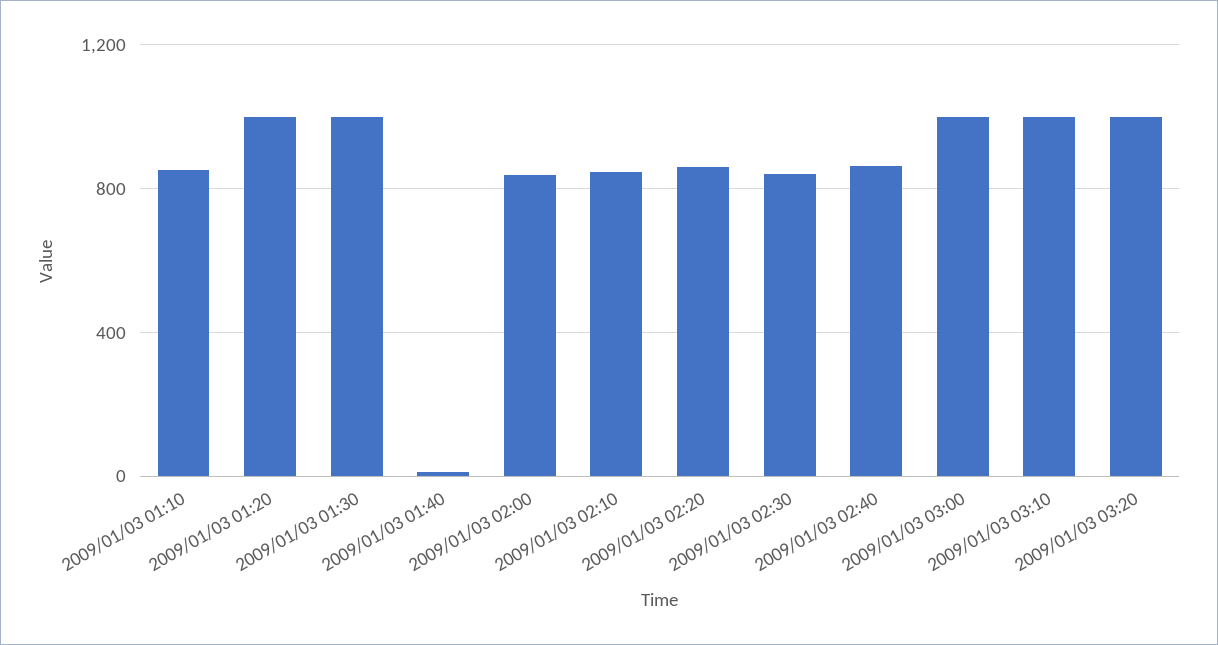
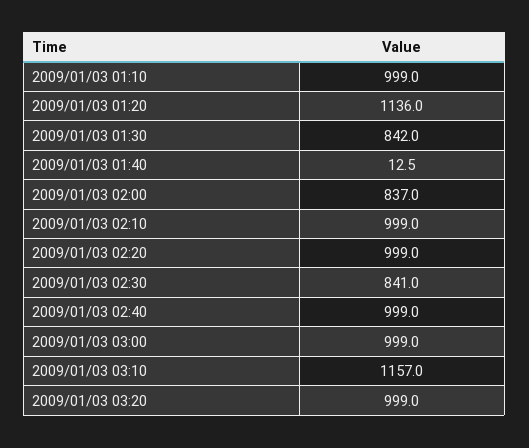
  {
-   "2009/01/03 01:10": 850,
+   "2009/01/03 01:10": 999,
-   "2009/01/03 01:20": 1000,
+   "2009/01/03 01:20": 1136,
-   "2009/01/03 01:30": 1000,
+   "2009/01/03 01:30": 842,
    "2009/01/03 01:40": 12.5,
    "2009/01/03 02:00": 837,
-   "2009/01/03 02:10": 850,
+   "2009/01/03 02:10": 999,
-   "2009/01/03 02:20": 850,
+   "2009/01/03 02:20": 999,
    "2009/01/03 02:30": 841,
-   "2009/01/03 02:40": 850,
+   "2009/01/03 02:40": 999,
    "2009/01/03 03:00": 999,
-   "2009/01/03 03:10": 1000,
+   "2009/01/03 03:10": 1157,
    "2009/01/03 03:20": 999
  }

